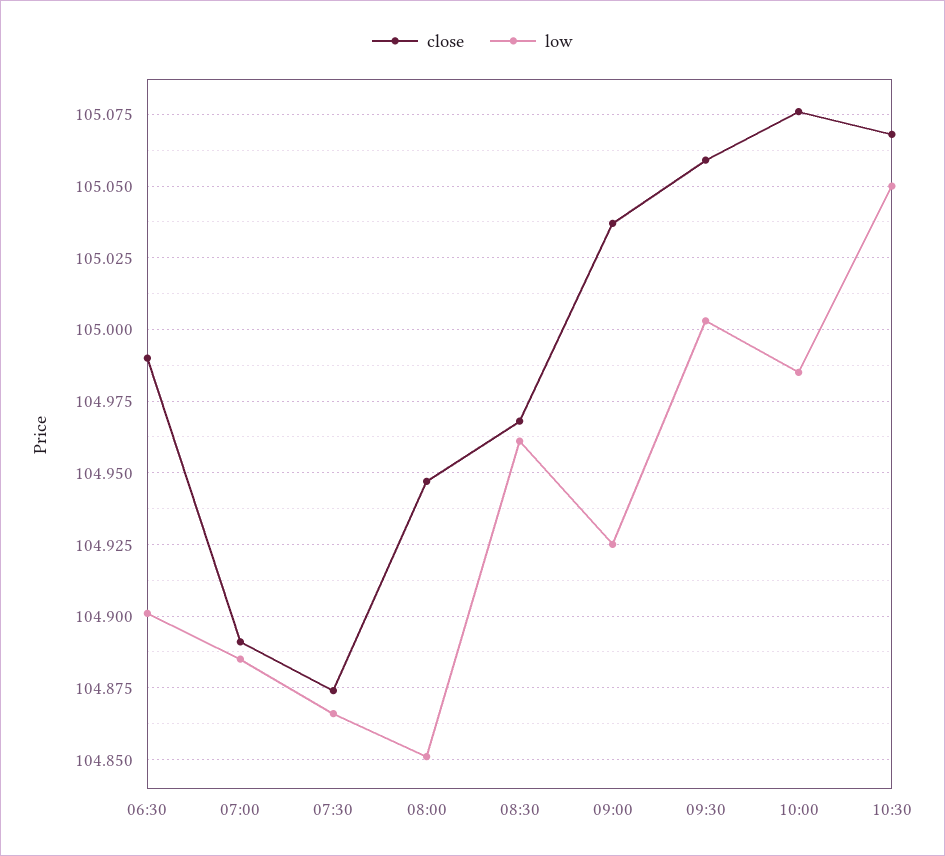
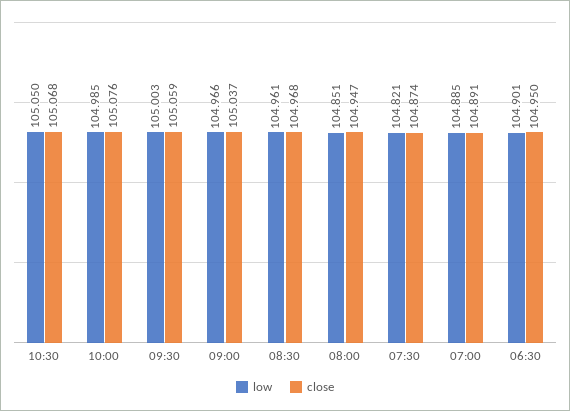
  {
    "close": {
-     "06:30": 104.99,
+     "06:30": 104.95,
      "07:00": 104.891,
      "07:30": 104.874,
      "08:00": 104.947,
      "08:30": 104.968,
      "09:00": 105.037,
      "09:30": 105.059,
      "10:00": 105.076,
      "10:30": 105.068
    },
    "low": {
      "06:30": 104.901,
      "07:00": 104.885,
-     "07:30": 104.865,
+     "07:30": 104.821,
      "08:00": 104.851,
      "08:30": 104.961,
-     "09:00": 104.925,
+     "09:00": 104.966,
      "09:30": 105.003,
      "10:00": 104.985,
      "10:30": 105.05
    }
  }

